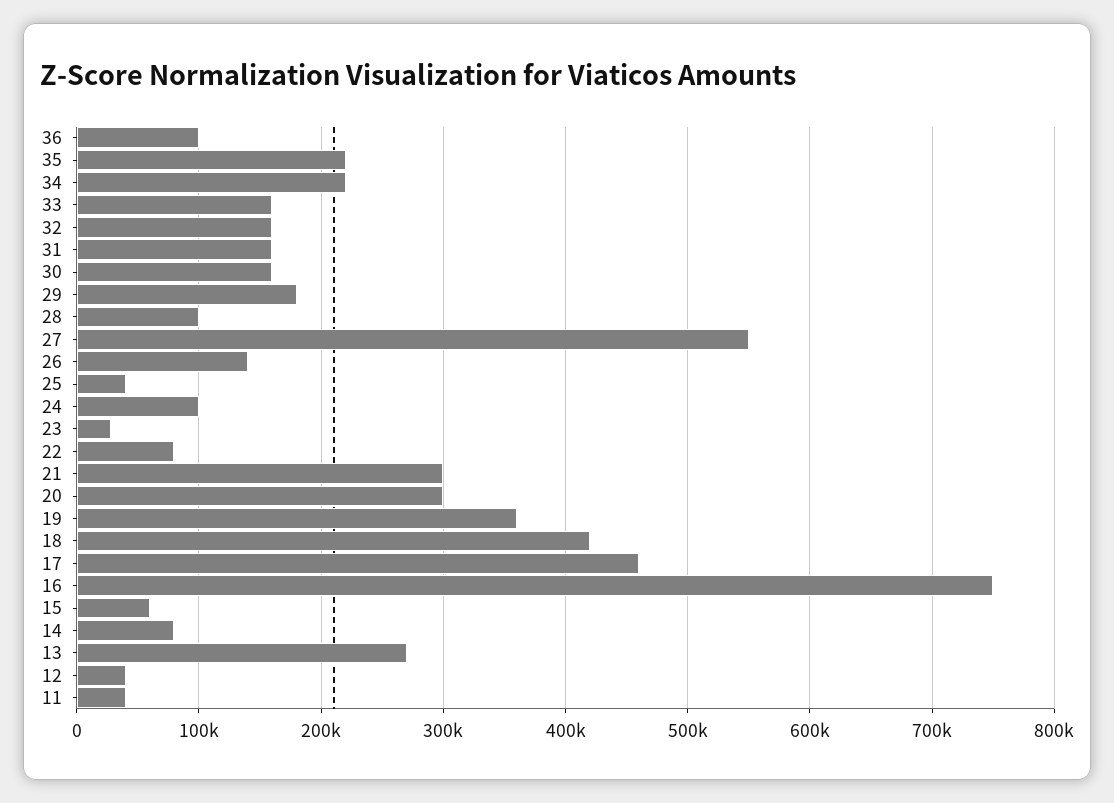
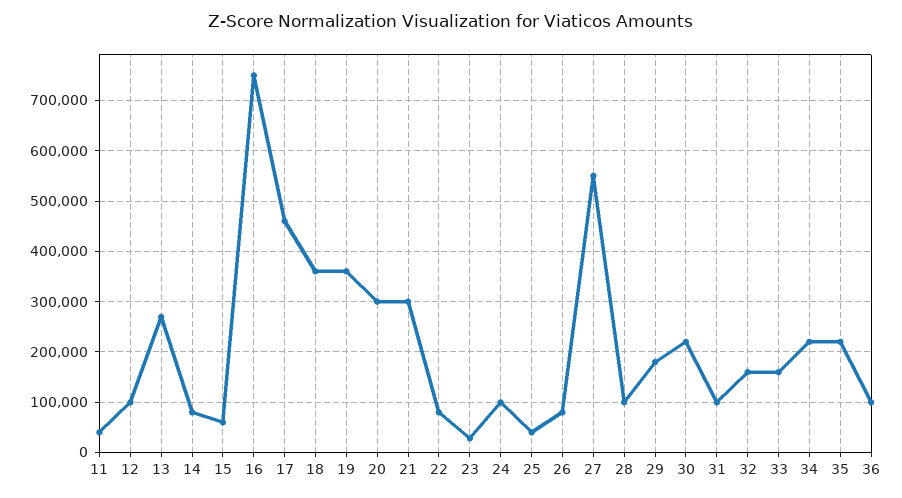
  {
    "36": 100000,
    "35": 220000,
    "34": 220000,
    "33": 160000,
    "32": 160000,
-   "31": 160000,
+   "31": 100000,
-   "30": 160000,
+   "30": 220000,
    "29": 180000,
    "28": 100000,
    "27": 550000,
-   "26": 140000,
+   "26": 80000,
    "25": 40000,
    "24": 100000,
    "23": 30000,
    "22": 80000,
    "21": 300000,
    "20": 300000,
    "19": 360000,
-   "18": 420000,
+   "18": 360000,
    "17": 460000,
    "16": 750000,
    "15": 60000,
    "14": 80000,
    "13": 270000,
-   "12": 40000,
+   "12": 100000,
    "11": 40000
  }

